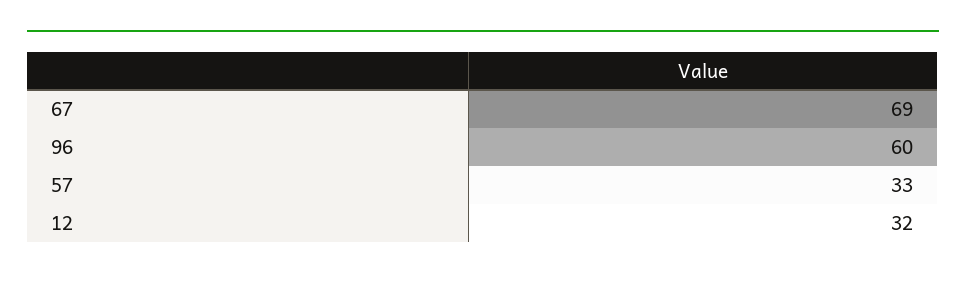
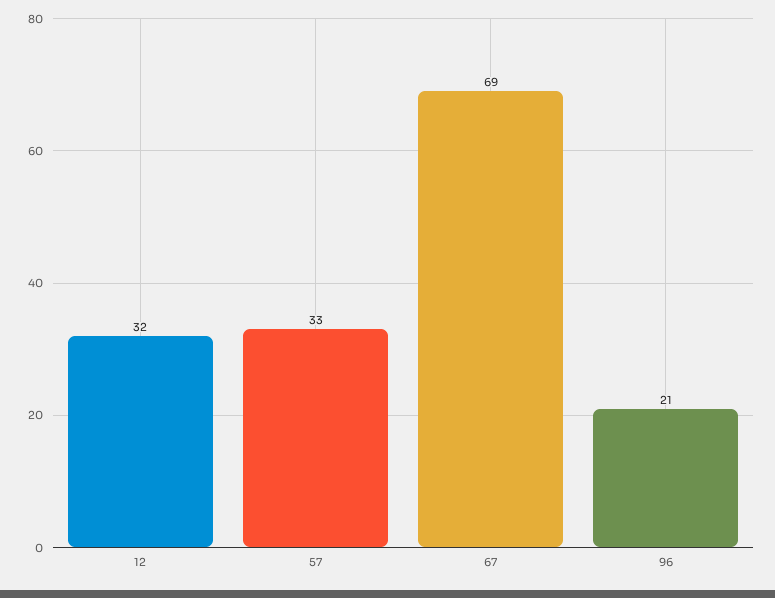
  {
    "67": 69,
-   "96": 60,
+   "96": 21,
    "57": 33,
    "12": 32
  }

